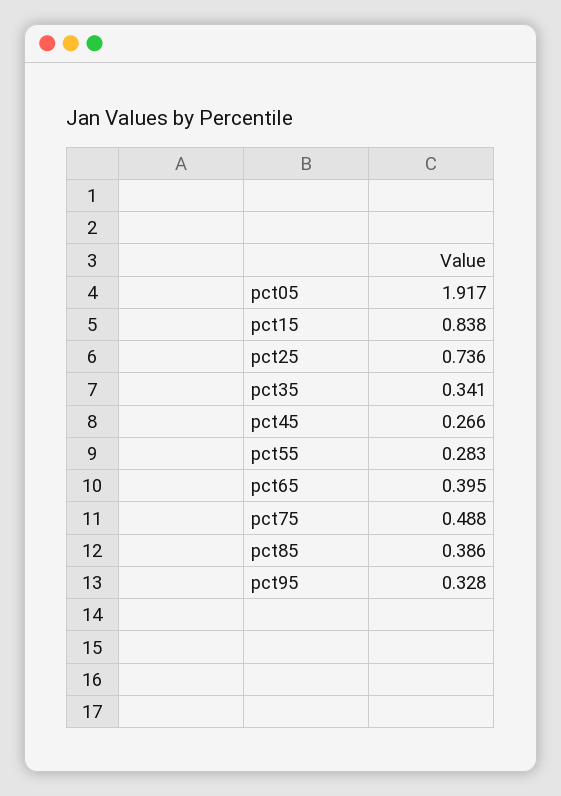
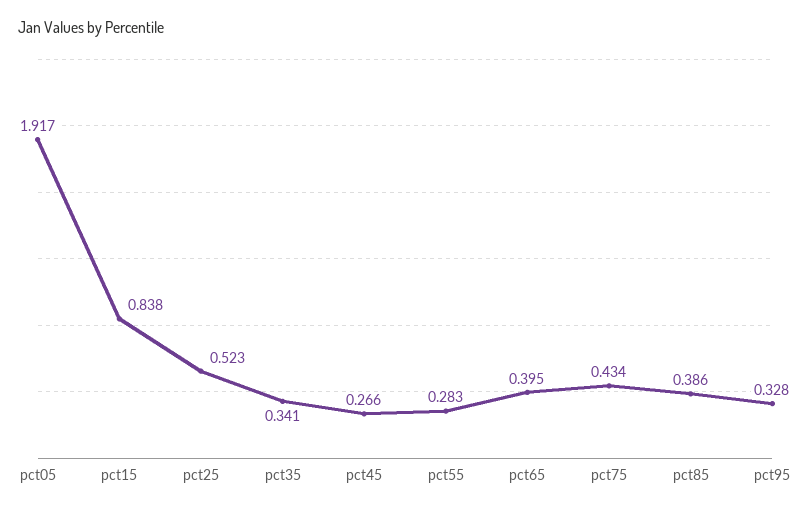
  {
    "pct05": 1.917,
    "pct15": 0.838,
-   "pct25": 0.736,
+   "pct25": 0.523,
    "pct35": 0.341,
    "pct45": 0.266,
    "pct55": 0.283,
    "pct65": 0.395,
-   "pct75": 0.488,
+   "pct75": 0.434,
    "pct85": 0.386,
    "pct95": 0.328
  }

